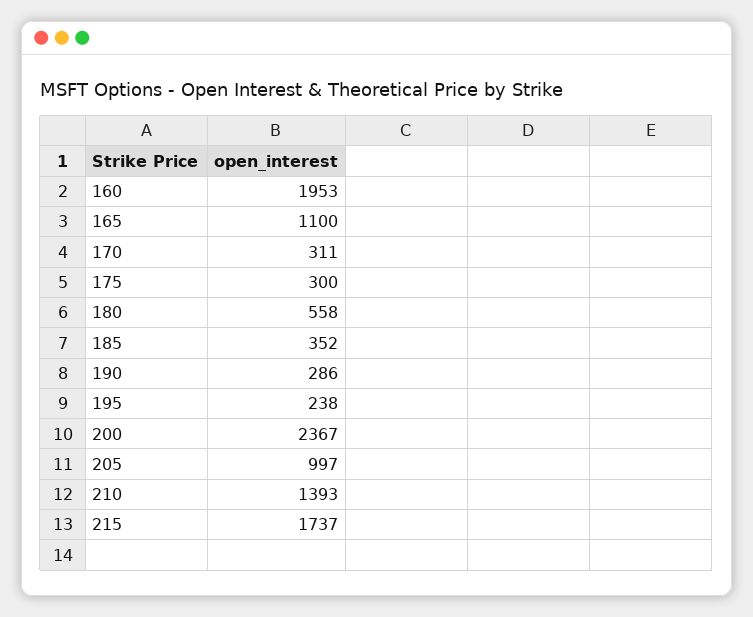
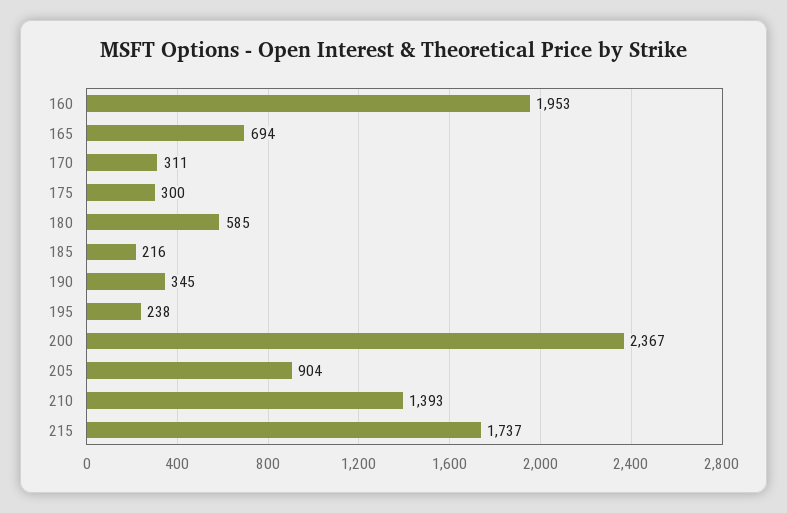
  {
    "160": 1953,
-   "165": 1100,
+   "165": 694,
    "170": 311,
    "175": 300,
-   "180": 558,
+   "180": 585,
-   "185": 352,
+   "185": 216,
-   "190": 286,
+   "190": 345,
    "195": 238,
    "200": 2367,
-   "205": 997,
+   "205": 904,
    "210": 1393,
    "215": 1737
  }

